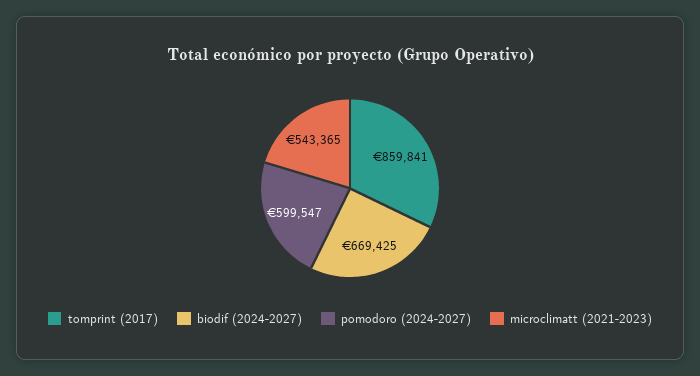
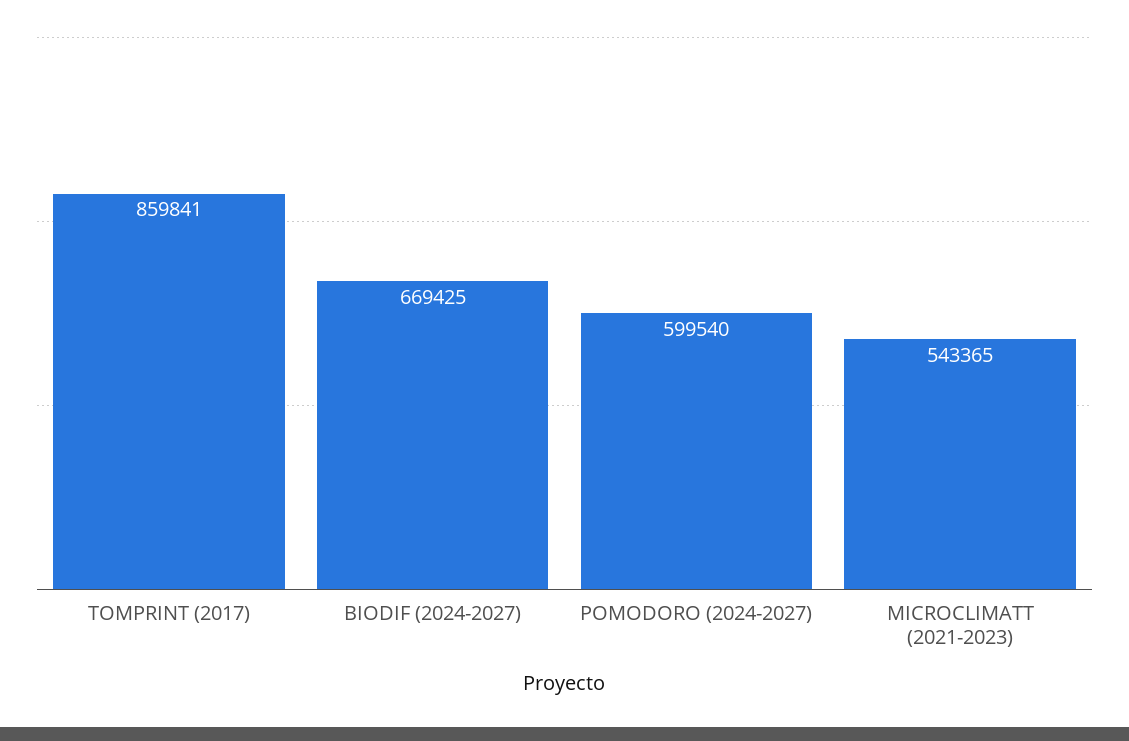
  {
    "tomprint (2017)": 859841,
    "biodif (2024-2027)": 669425,
-   "pomodoro (2024-2027)": 599547,
+   "pomodoro (2024-2027)": 599540,
    "microclimatt (2021-2023)": 543365
  }

